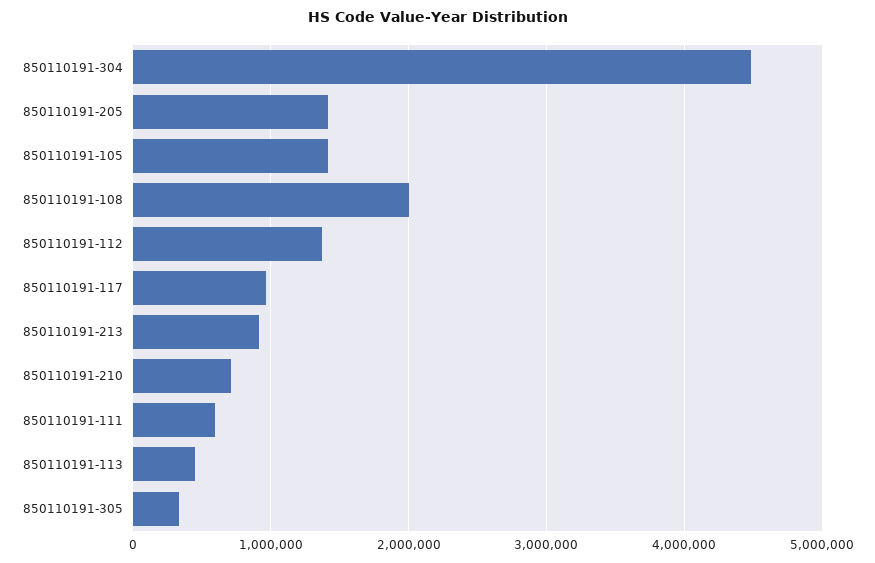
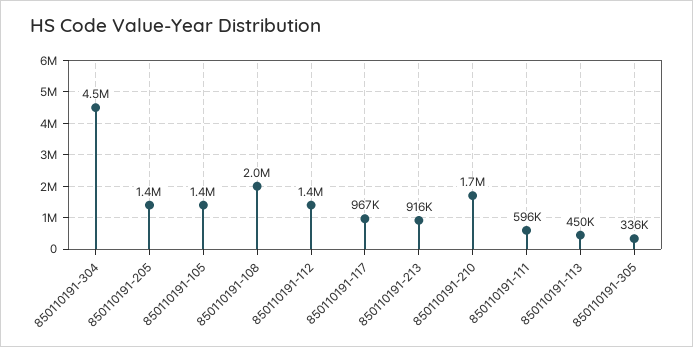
  {
    "850110191-304": 4500000,
    "850110191-205": 1400000,
    "850110191-105": 1400000,
    "850110191-108": 2000000,
    "850110191-112": 1400000,
    "850110191-117": 967000,
    "850110191-213": 916000,
-   "850110191-210": 700000,
+   "850110191-210": 1700000,
    "850110191-111": 596000,
    "850110191-113": 450000,
    "850110191-305": 336000
  }

